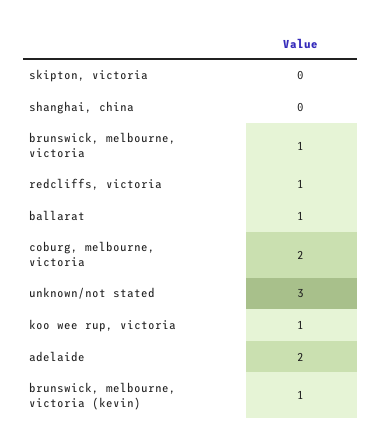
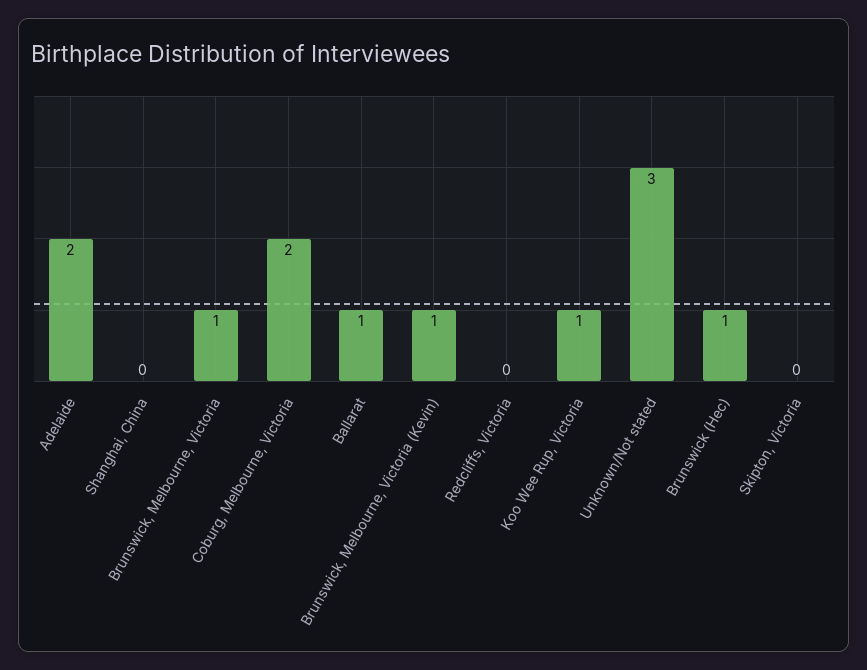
  {
    "skipton, victoria": 0,
    "shanghai, china": 0,
    "brunswick, melbourne, victoria": 1,
-   "redcliffs, victoria": 1,
+   "redcliffs, victoria": 0,
    "ballarat": 1,
    "coburg, melbourne, victoria": 2,
    "unknown/not stated": 3,
    "koo wee rup, victoria": 1,
    "adelaide": 2,
-   "brunswick, melbourne, victoria (kevin)": 1
+   "brunswick, melbourne, victoria (kevin)": 1,
+   "Brunswick (Hec)": 1
  }

